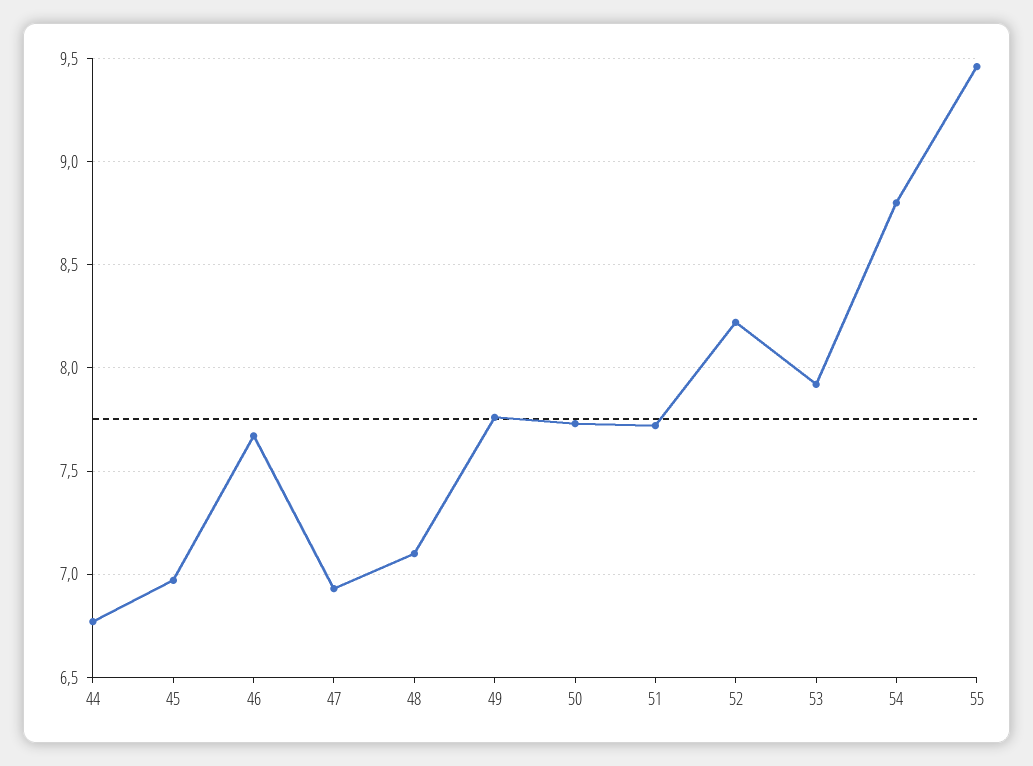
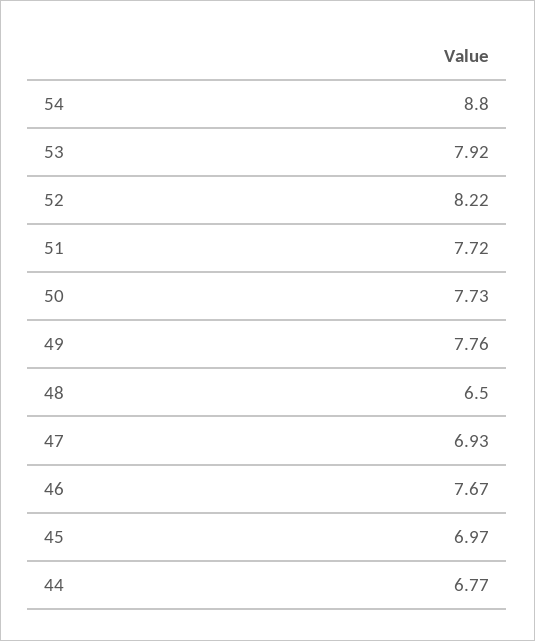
  {
    "44": 6.77,
    "45": 6.97,
    "46": 7.67,
    "47": 6.93,
-   "48": 7.1,
+   "48": 6.5,
    "49": 7.76,
    "50": 7.73,
    "51": 7.72,
    "52": 8.22,
    "53": 7.92,
-   "54": 8.8,
+   "54": 8.8
-   "55": 9.45
  }

